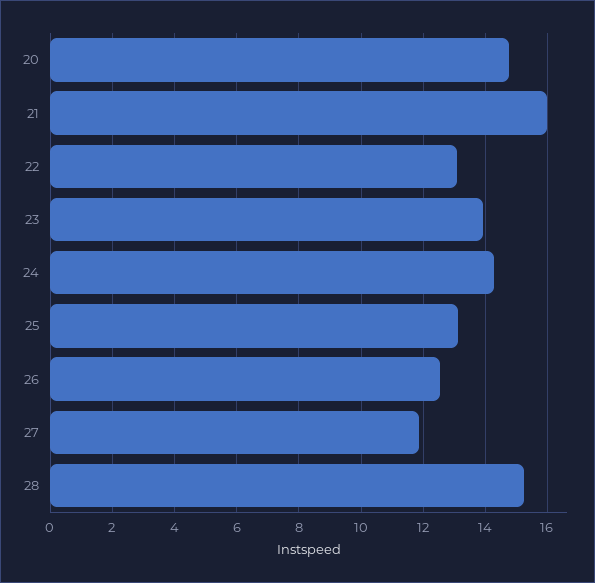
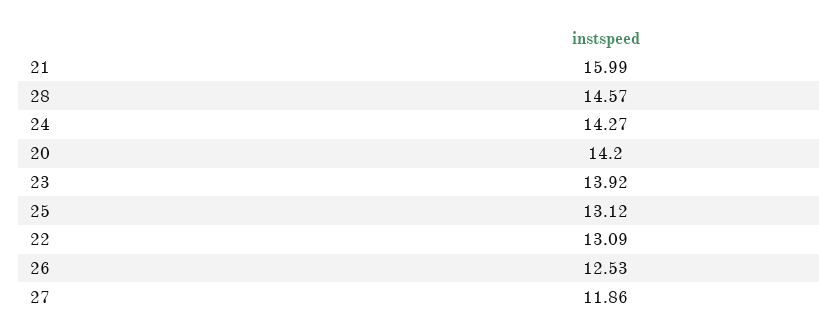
  {
-   "20": 14.8,
+   "20": 14.2,
    "21": 15.99,
    "22": 13.09,
    "23": 13.92,
    "24": 14.27,
    "25": 13.12,
    "26": 12.53,
    "27": 11.86,
-   "28": 15.2
+   "28": 14.57
  }

